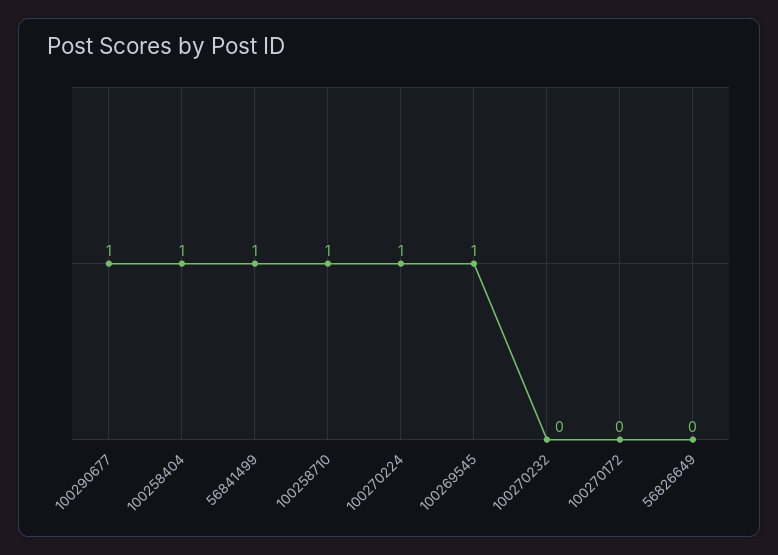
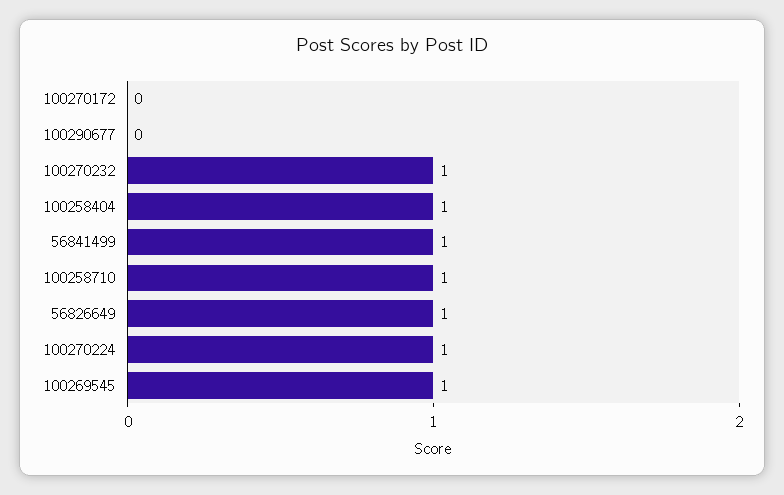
  {
-   "100290677": 1,
+   "100290677": 0,
    "100258404": 1,
    "56841499": 1,
    "100258710": 1,
    "100270224": 1,
    "100269545": 1,
-   "100270232": 0,
+   "100270232": 1,
    "100270172": 0,
-   "56826649": 0
+   "56826649": 1
  }

